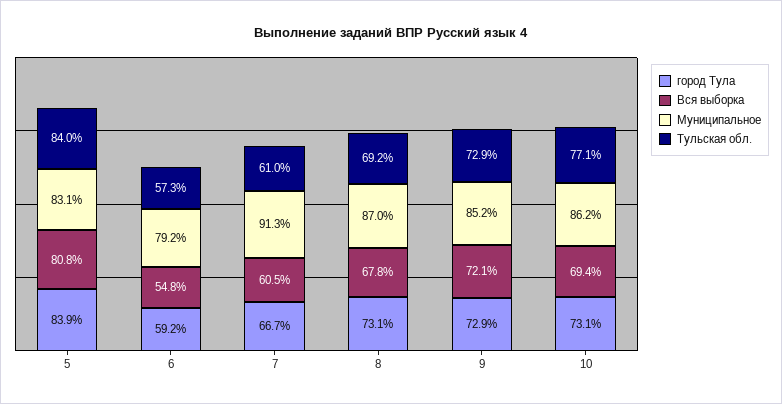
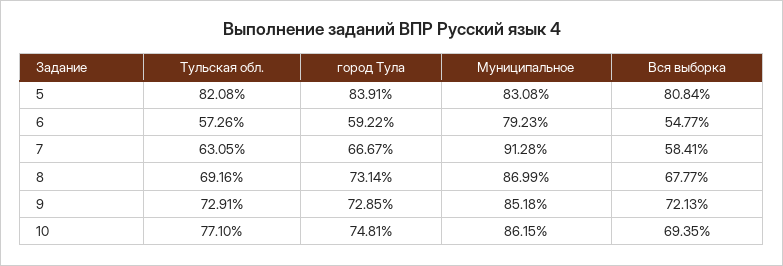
  {
    "город Тула": {
      "5": 83.91,
      "6": 59.22,
      "7": 66.67,
      "8": 73.14,
      "9": 72.85,
-     "10": 73.1
+     "10": 74.81
    },
    "Вся выборка": {
      "5": 80.84,
      "6": 54.77,
-     "7": 60.5,
+     "7": 58.41,
      "8": 67.77,
      "9": 72.13,
      "10": 69.35
    },
    "Муниципальное": {
      "5": 83.08,
      "6": 79.23,
      "7": 91.28,
      "8": 86.99,
      "9": 85.18,
      "10": 86.15
    },
    "Тульская обл.": {
-     "5": 84,
+     "5": 82.08,
      "6": 57.26,
-     "7": 61,
+     "7": 63.05,
      "8": 69.16,
      "9": 72.91,
      "10": 77.1
    }
  }

